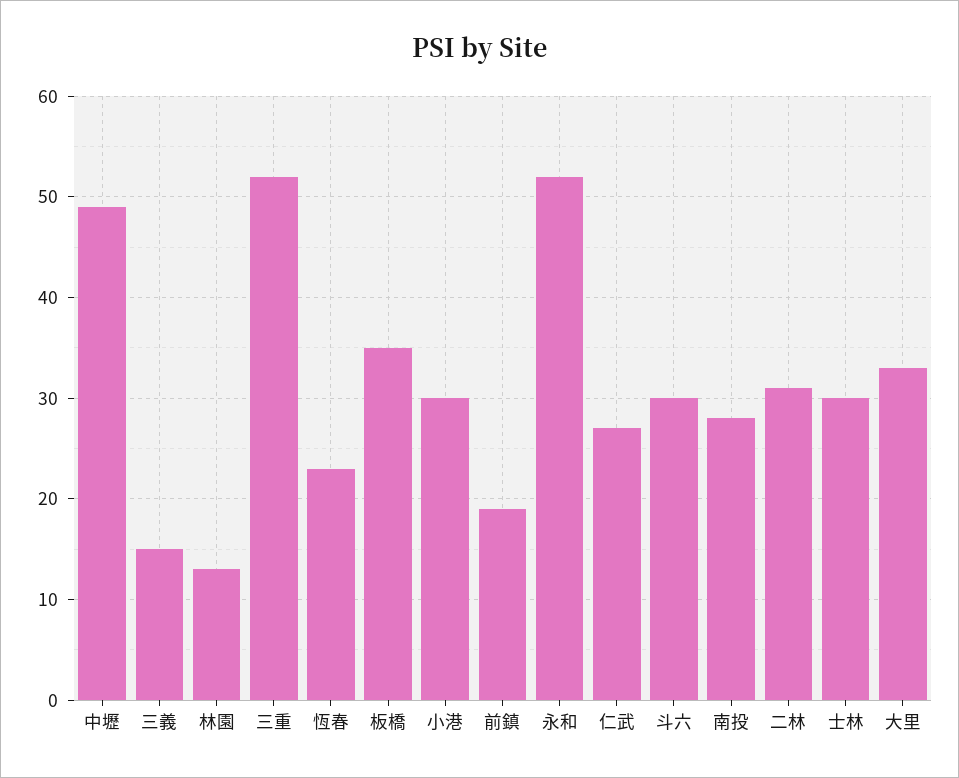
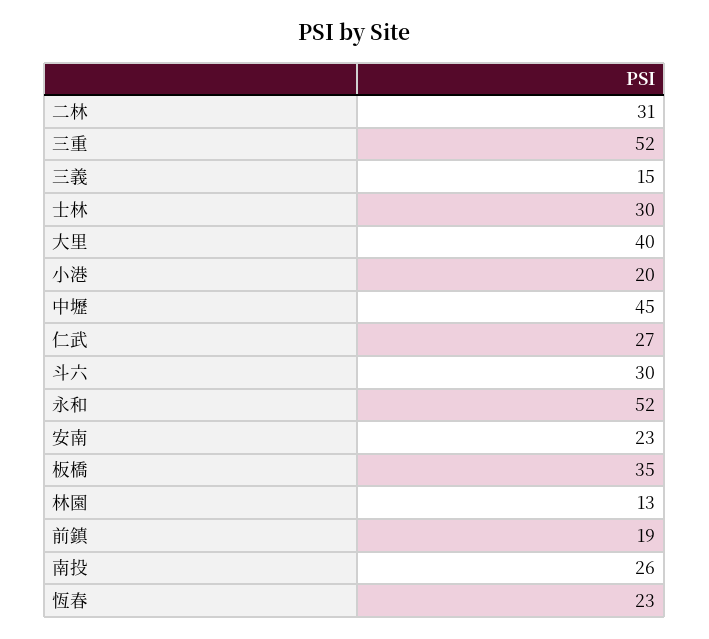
  {
-   "中壢": 49,
+   "中壢": 45,
    "三義": 15,
    "林園": 13,
    "三重": 52,
    "恆春": 23,
    "板橋": 35,
-   "小港": 30,
+   "小港": 20,
    "前鎮": 19,
    "永和": 52,
    "仁武": 27,
    "斗六": 30,
-   "南投": 28,
+   "南投": 26,
    "二林": 31,
    "士林": 30,
-   "大里": 33
+   "大里": 40,
+   "安南": 23
  }

